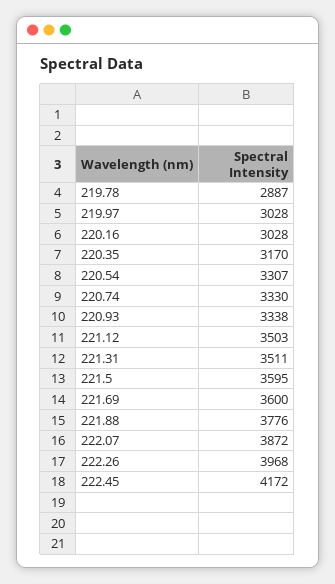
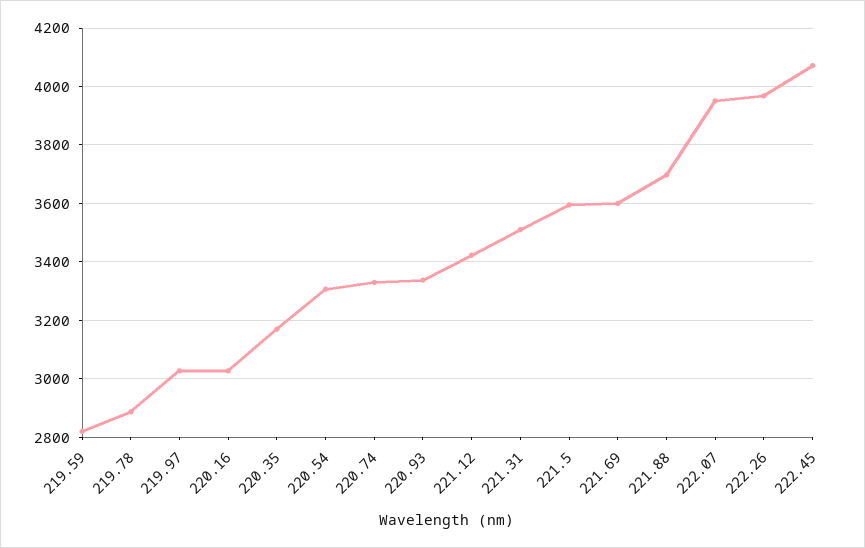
  {
    "219.78": 2887,
    "219.97": 3028,
    "220.16": 3028,
    "220.35": 3170,
    "220.54": 3307,
    "220.74": 3330,
    "220.93": 3338,
-   "221.12": 3503,
+   "221.12": 3425,
    "221.31": 3511,
    "221.5": 3595,
    "221.69": 3600,
-   "221.88": 3776,
+   "221.88": 3700,
-   "222.07": 3872,
+   "222.07": 3950,
    "222.26": 3968,
-   "222.45": 4172
+   "222.45": 4075,
+   "219.59": 2825
  }

